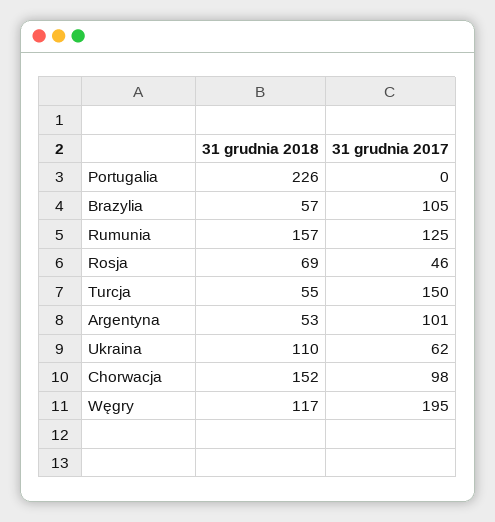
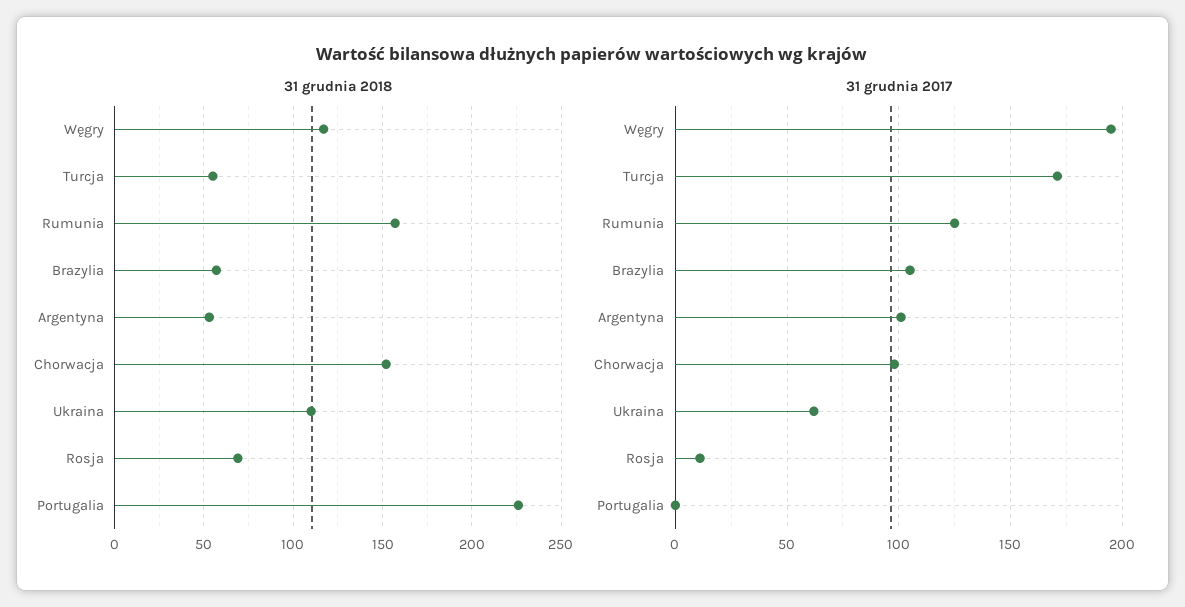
  {
    "31 grudnia 2018": {
      "Portugalia": 226,
      "Brazylia": 57,
      "Rumunia": 157,
      "Rosja": 69,
      "Turcja": 55,
      "Argentyna": 53,
      "Ukraina": 110,
      "Chorwacja": 152,
      "Węgry": 117
    },
    "31 grudnia 2017": {
      "Portugalia": 0,
      "Brazylia": 105,
      "Rumunia": 125,
-     "Rosja": 46,
+     "Rosja": 10,
-     "Turcja": 150,
+     "Turcja": 170,
      "Argentyna": 101,
      "Ukraina": 62,
      "Chorwacja": 98,
      "Węgry": 195
    }
  }

